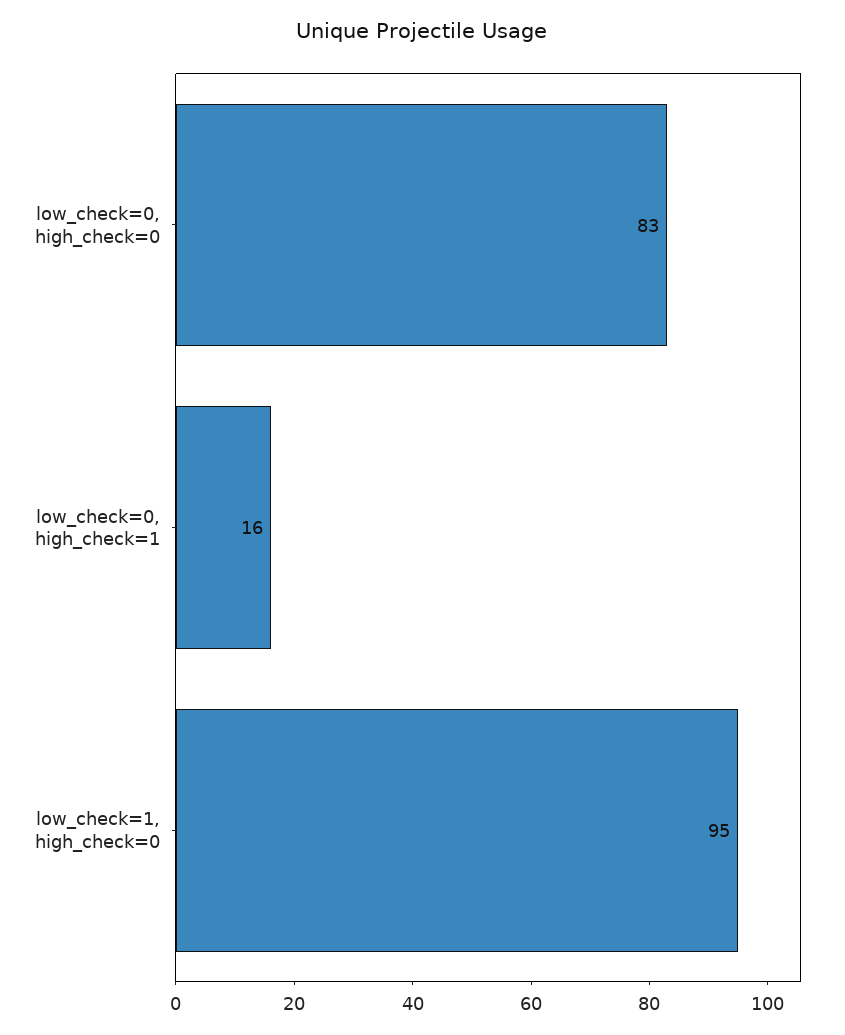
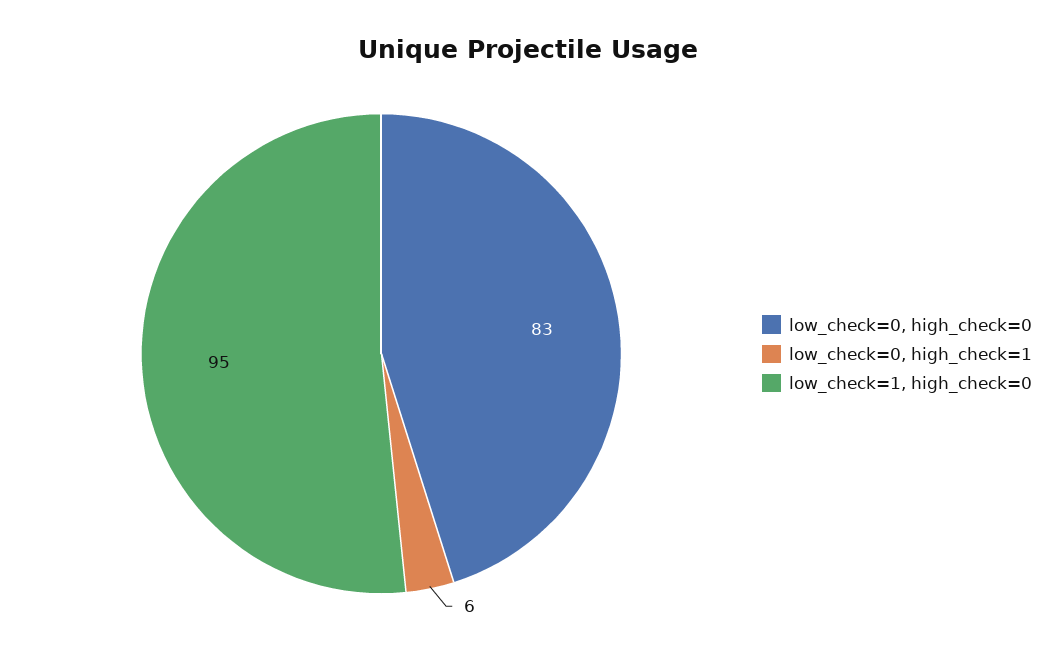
  {
    "low_check=0, high_check=0": 83,
-   "low_check=0, high_check=1": 16,
+   "low_check=0, high_check=1": 6,
    "low_check=1, high_check=0": 95
  }

